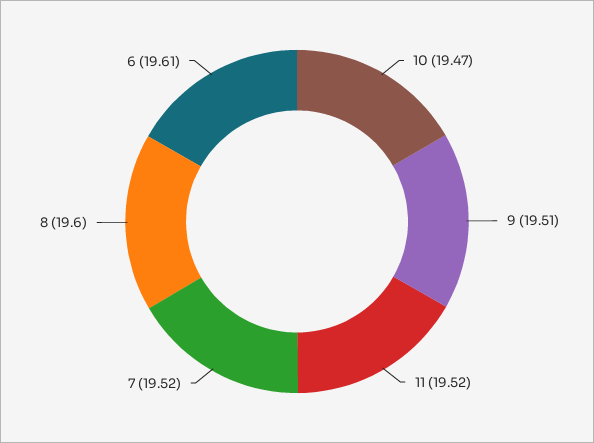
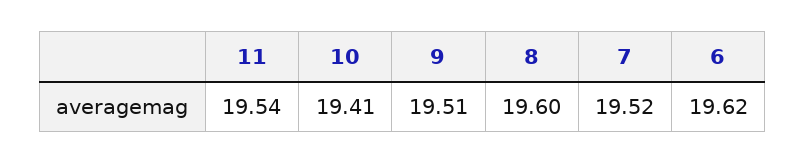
  {
-   "10": 19.47,
+   "10": 19.41,
    "9": 19.51,
-   "11": 19.52,
+   "11": 19.54,
    "7": 19.52,
    "8": 19.6,
-   "6": 19.61
+   "6": 19.62
  }

